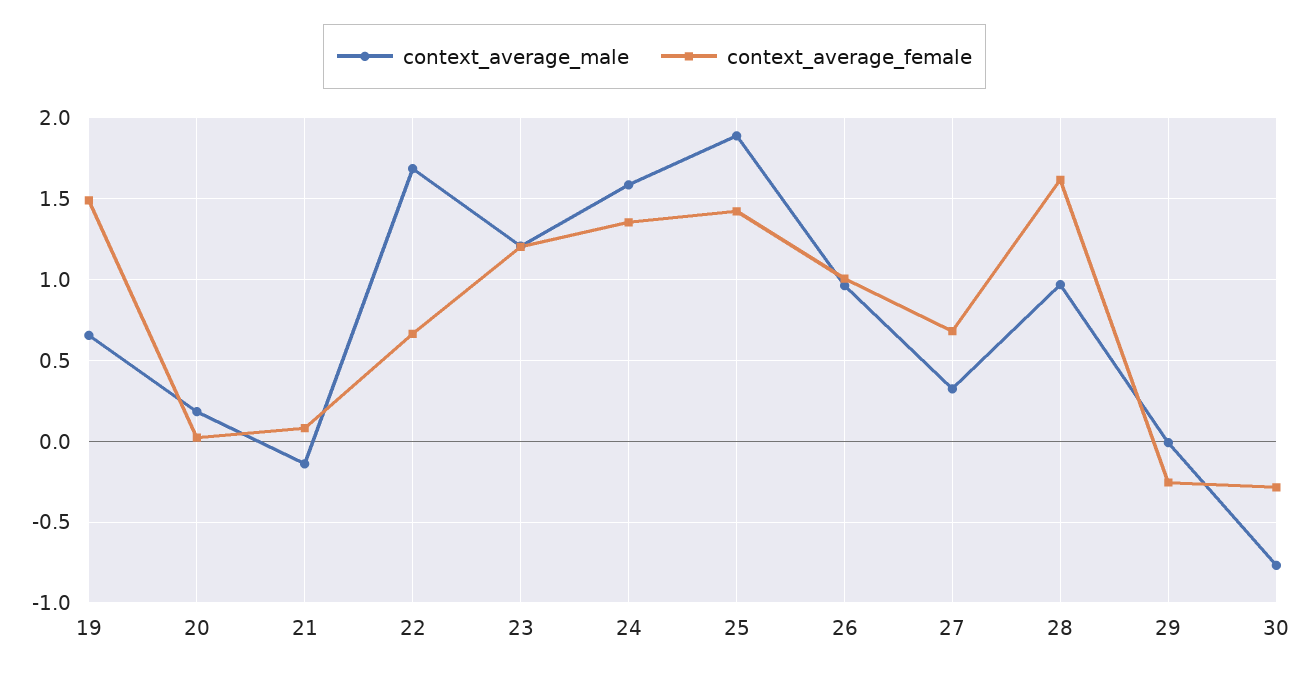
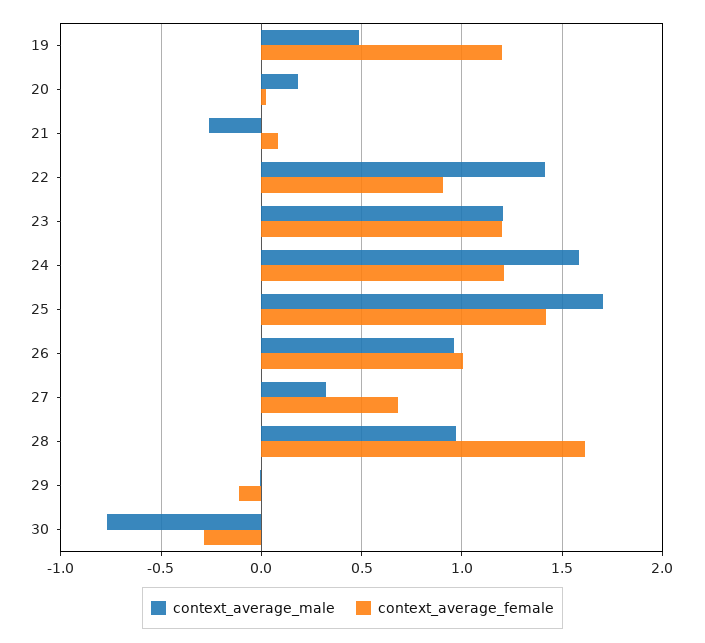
  {
    "context_average_male": {
-     "19": 0.65,
+     "19": 0.5,
      "20": 0.2,
-     "21": -0.15,
+     "21": -0.25,
-     "22": 1.7,
+     "22": 1.4,
      "23": 1.2,
      "24": 1.6,
-     "25": 1.9,
+     "25": 1.7,
      "26": 0.95,
      "27": 0.3,
      "28": 0.95,
      "29": 0,
      "30": -0.75
    },
    "context_average_female": {
-     "19": 1.5,
+     "19": 1.2,
      "20": 0,
      "21": 0.1,
-     "22": 0.65,
+     "22": 0.9,
      "23": 1.2,
-     "24": 1.35,
+     "24": 1.2,
      "25": 1.4,
      "26": 1,
      "27": 0.7,
      "28": 1.6,
-     "29": -0.25,
+     "29": -0.1,
      "30": -0.3
    }
  }

